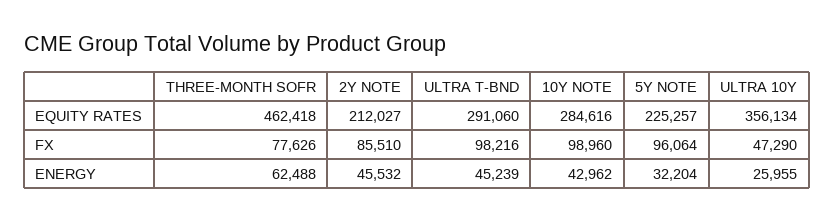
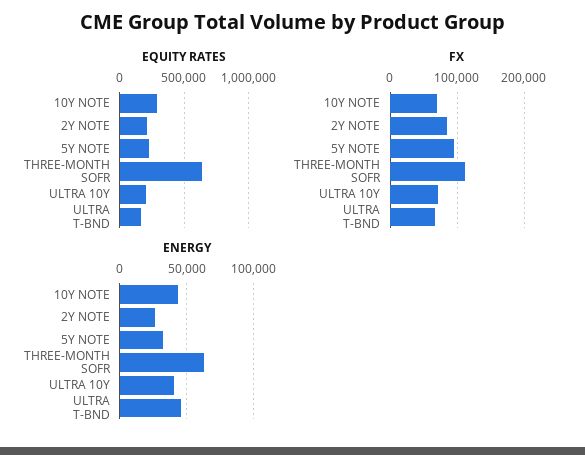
  {
    "EQUITY RATES": {
-     "THREE-MONTH SOFR": 462418,
+     "THREE-MONTH SOFR": 650000,
      "2Y NOTE": 212027,
-     "ULTRA T-BND": 291060,
+     "ULTRA T-BND": 150000,
      "10Y NOTE": 284616,
      "5Y NOTE": 225257,
-     "ULTRA 10Y": 356134
+     "ULTRA 10Y": 200000
    },
    "FX": {
-     "THREE-MONTH SOFR": 77626,
+     "THREE-MONTH SOFR": 110000,
      "2Y NOTE": 85510,
-     "ULTRA T-BND": 98216,
+     "ULTRA T-BND": 70000,
-     "10Y NOTE": 98960,
+     "10Y NOTE": 70000,
      "5Y NOTE": 96064,
-     "ULTRA 10Y": 47290
+     "ULTRA 10Y": 70000
    },
    "ENERGY": {
      "THREE-MONTH SOFR": 62488,
-     "2Y NOTE": 45532,
+     "2Y NOTE": 25000,
      "ULTRA T-BND": 45239,
      "10Y NOTE": 42962,
      "5Y NOTE": 32204,
-     "ULTRA 10Y": 25955
+     "ULTRA 10Y": 40000
    }
  }

